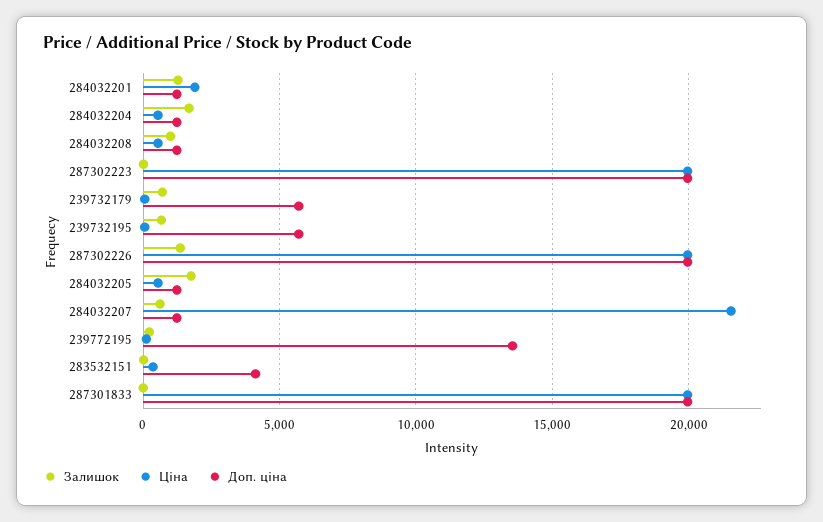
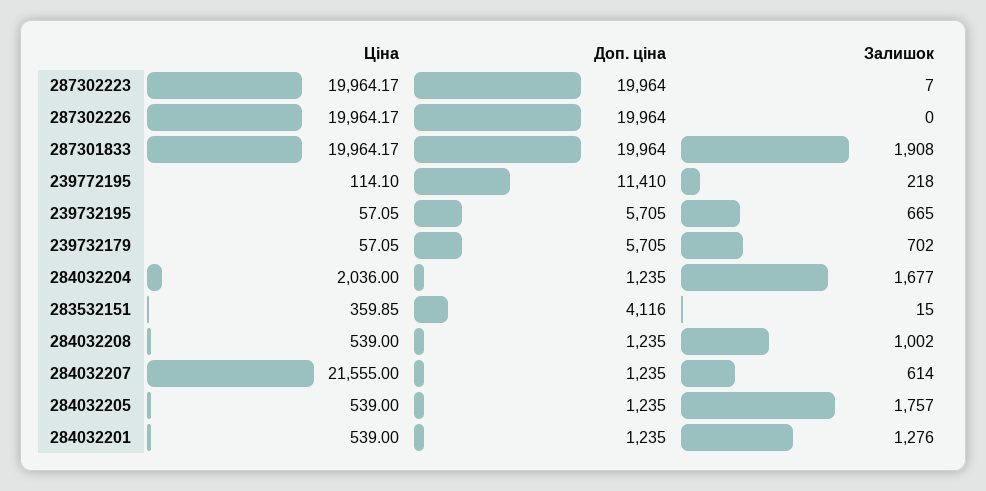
  {
    "Залишок": {
      "284032201": 1276,
      "284032204": 1677,
      "284032208": 1002,
      "287302223": 7,
      "239732179": 702,
      "239732195": 665,
-     "287302226": 1500,
+     "287302226": 0,
      "284032205": 1757,
      "284032207": 614,
      "239772195": 218,
      "283532151": 15,
-     "287301833": 0
+     "287301833": 1908
    },
    "Ціна": {
-     "284032201": 2000,
+     "284032201": 539,
-     "284032204": 500,
+     "284032204": 2036,
      "284032208": 539,
      "287302223": 19964.17,
      "239732179": 57.05,
      "239732195": 57.05,
      "287302226": 19964.17,
      "284032205": 539,
      "284032207": 21555,
      "239772195": 114.1,
      "283532151": 359.85,
      "287301833": 19964.17
    },
    "Доп. ціна": {
      "284032201": 1235,
      "284032204": 1235,
      "284032208": 1235,
      "287302223": 19964,
      "239732179": 5705,
      "239732195": 5705,
      "287302226": 19964,
      "284032205": 1235,
      "284032207": 1235,
-     "239772195": 13500,
+     "239772195": 11410,
      "283532151": 4116,
      "287301833": 19964
    }
  }

